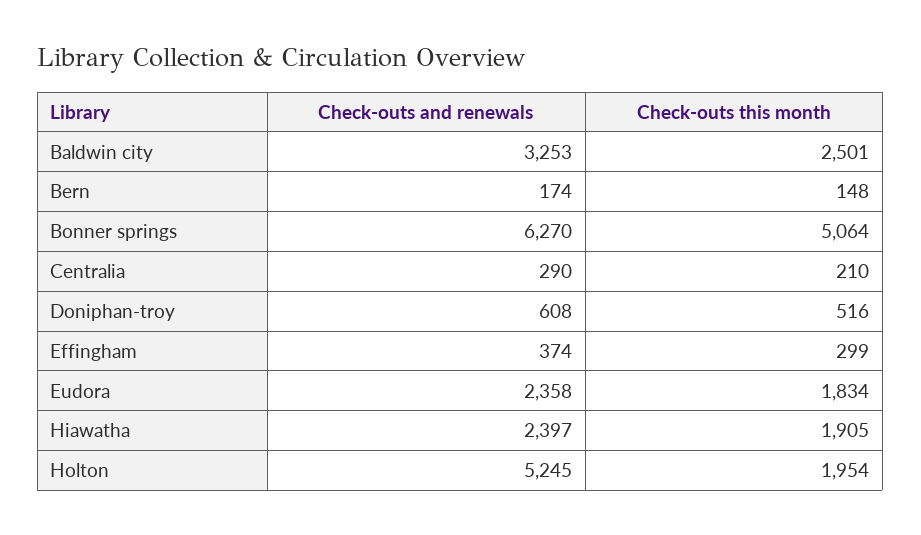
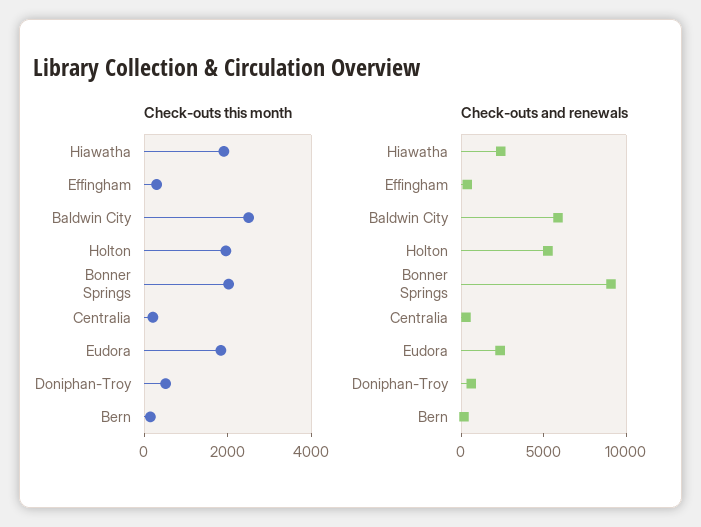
  {
    "Check-outs and renewals": {
-     "Baldwin city": 3253,
+     "Baldwin city": 6000,
      "Bern": 174,
-     "Bonner springs": 6270,
+     "Bonner springs": 9000,
      "Centralia": 290,
      "Doniphan-troy": 608,
      "Effingham": 374,
      "Eudora": 2358,
      "Hiawatha": 2397,
      "Holton": 5245
    },
    "Check-outs this month": {
      "Baldwin city": 2501,
      "Bern": 148,
-     "Bonner springs": 5064,
+     "Bonner springs": 2000,
      "Centralia": 210,
      "Doniphan-troy": 516,
      "Effingham": 299,
      "Eudora": 1834,
      "Hiawatha": 1905,
      "Holton": 1954
    }
  }

